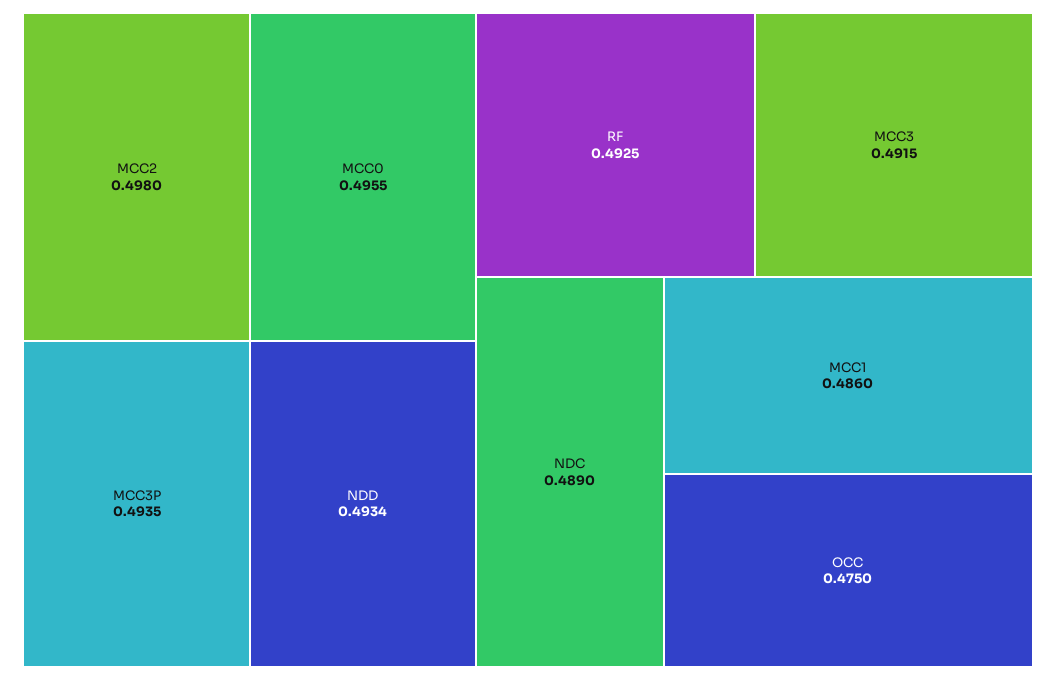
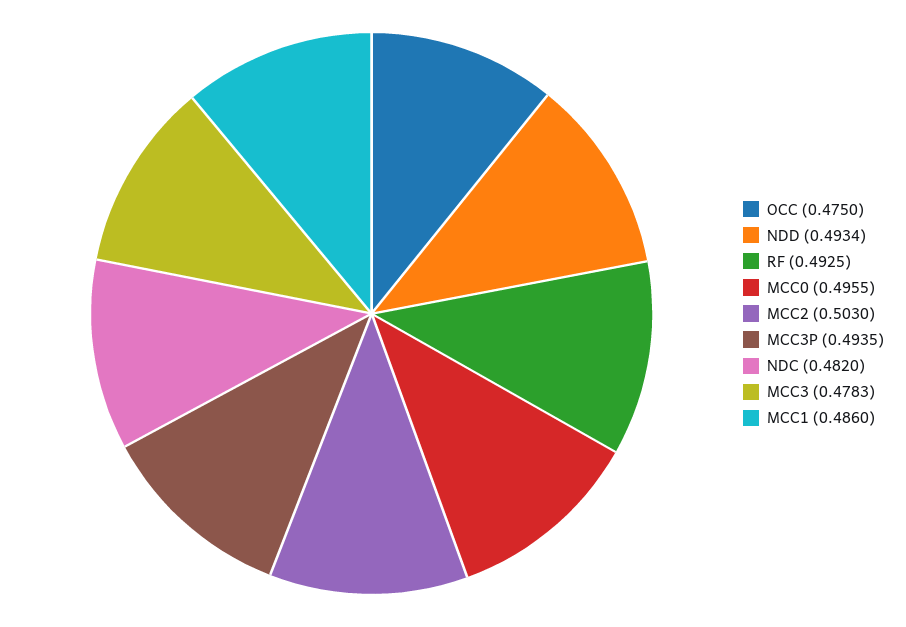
  {
-   "MCC2": 0.498,
+   "MCC2": 0.503,
    "MCC0": 0.4955,
    "MCC3P": 0.4935,
    "NDD": 0.4934,
    "RF": 0.4925,
-   "MCC3": 0.4915,
+   "MCC3": 0.4783,
-   "NDC": 0.489,
+   "NDC": 0.482,
    "MCC1": 0.486,
    "OCC": 0.475
  }

